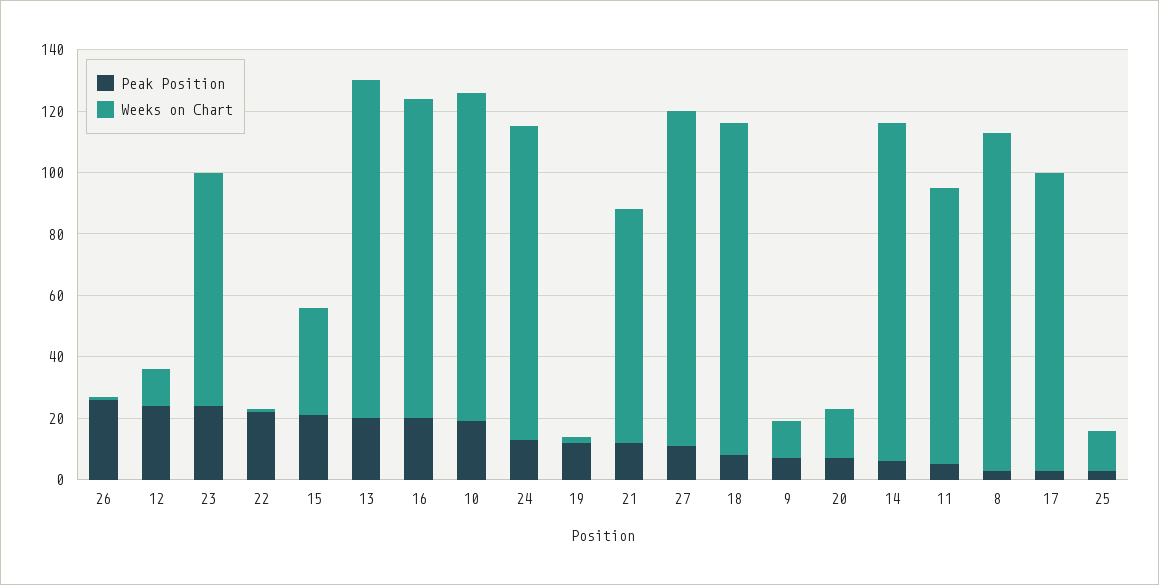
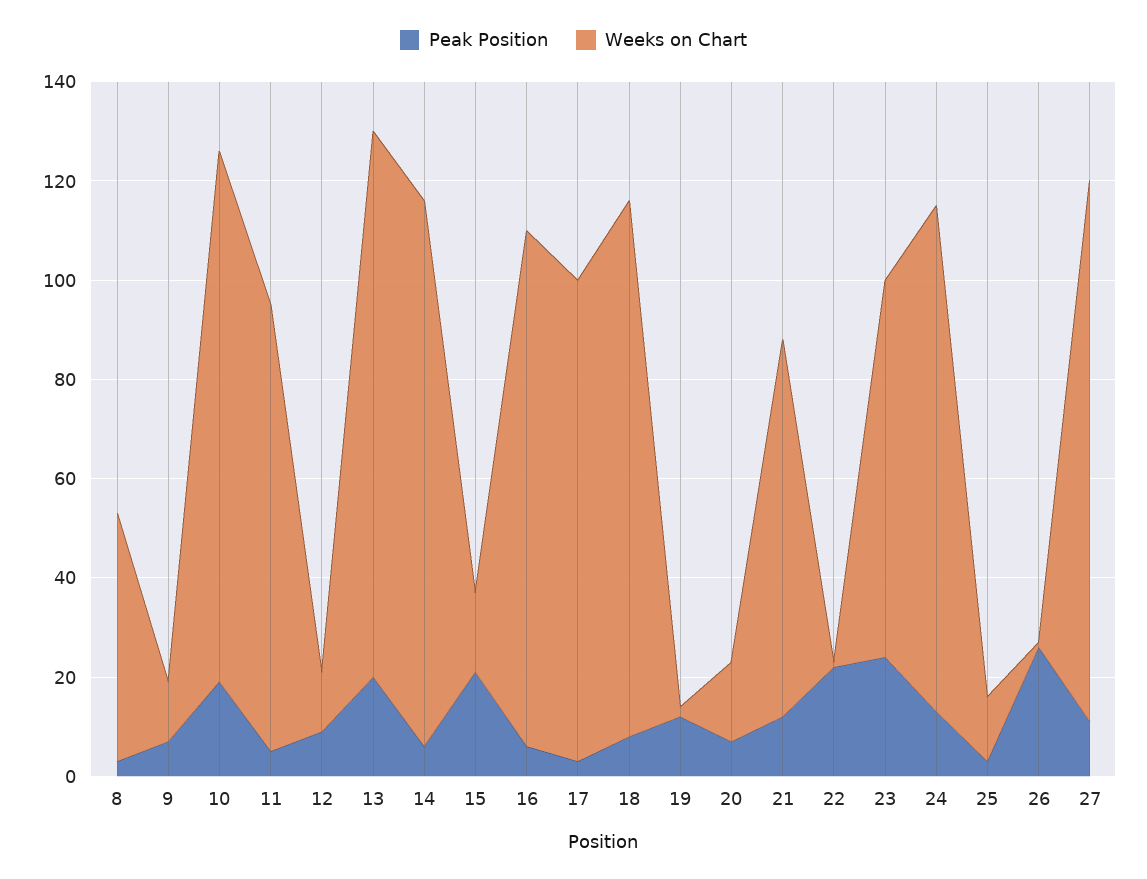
  {
    "Peak Position": {
      "26": 25,
-     "12": 25,
+     "12": 10,
      "23": 25,
      "22": 20,
      "15": 20,
      "13": 20,
-     "16": 20,
+     "16": 5,
      "10": 20,
      "24": 15,
      "19": 10,
      "21": 10,
      "27": 10,
      "18": 10,
      "9": 5,
      "20": 5,
      "14": 5,
      "11": 5,
      "8": 5,
      "17": 5,
      "25": 5
    },
    "Weeks on Chart": {
      "26": 0,
      "12": 10,
      "23": 75,
      "22": 0,
-     "15": 35,
+     "15": 15,
      "13": 110,
      "16": 105,
      "10": 105,
      "24": 100,
      "19": 0,
      "21": 75,
      "27": 110,
      "18": 110,
      "9": 10,
      "20": 15,
      "14": 110,
      "11": 90,
-     "8": 110,
+     "8": 50,
      "17": 95,
      "25": 15
    }
  }

